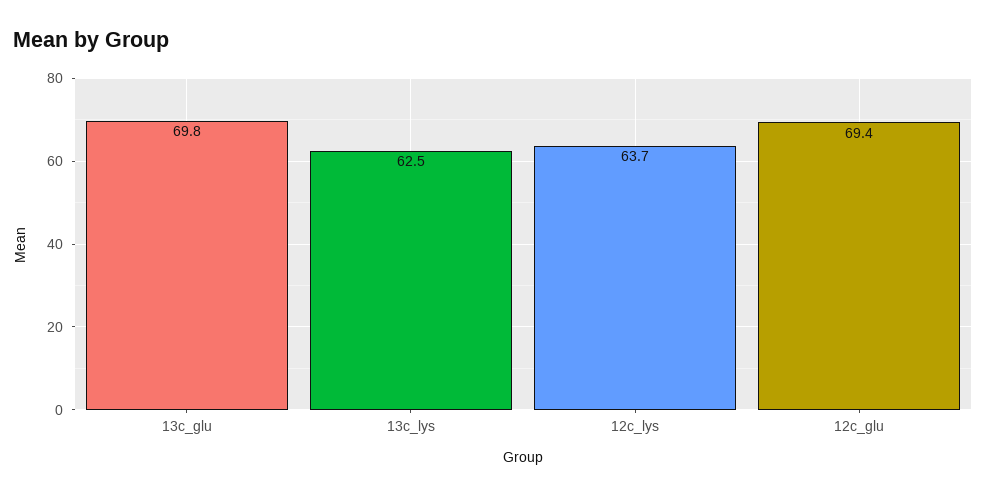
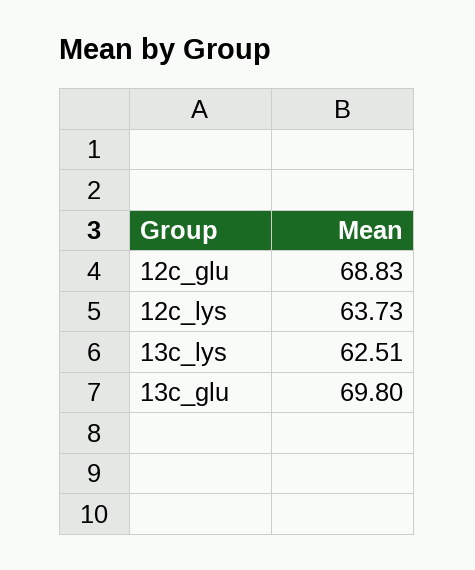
  {
    "13c_glu": 69.8,
    "13c_lys": 62.51,
    "12c_lys": 63.73,
-   "12c_glu": 69.4
+   "12c_glu": 68.83
  }

